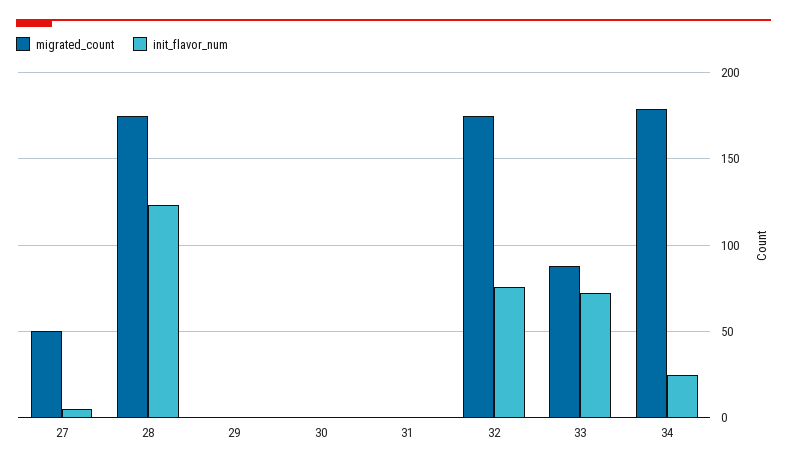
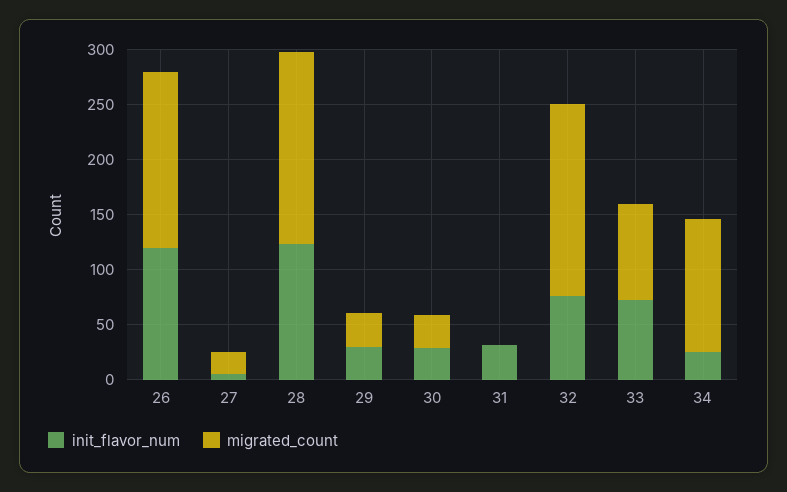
  {
    "migrated_count": {
-     "27": 50,
+     "27": 20,
      "28": 175,
-     "29": 0,
+     "29": 30,
-     "30": 0,
+     "30": 30,
      "31": 0,
      "32": 175,
      "33": 90,
-     "34": 180
+     "34": 120,
+     "26": 160
    },
    "init_flavor_num": {
      "27": 5,
      "28": 125,
-     "29": 0,
+     "29": 30,
-     "30": 0,
+     "30": 30,
-     "31": 0,
+     "31": 30,
      "32": 75,
      "33": 70,
-     "34": 25
+     "34": 25,
+     "26": 120
    }
  }

